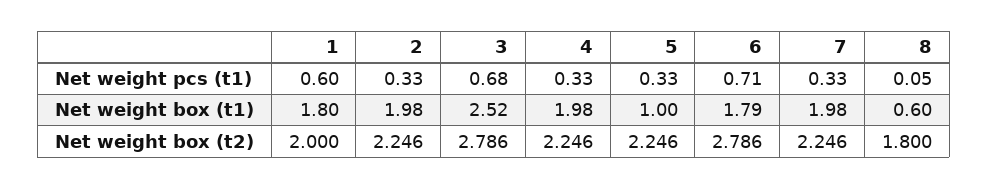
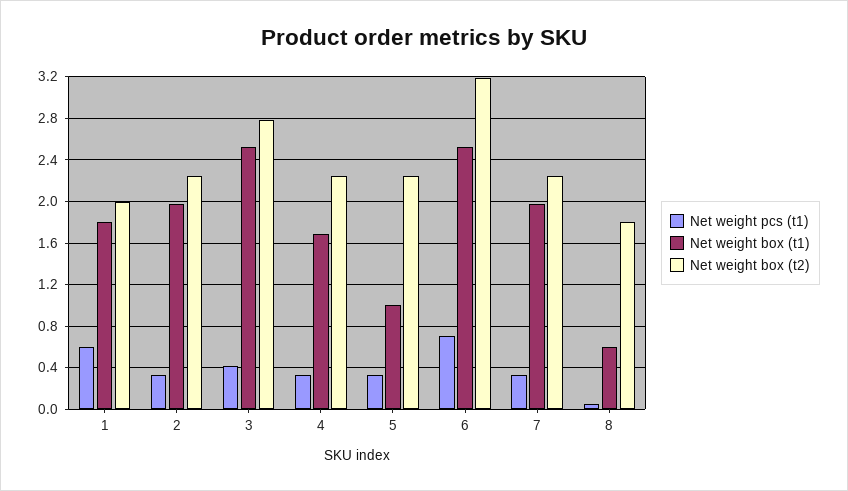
  {
    "Net weight pcs (t1)": {
      "1": 0.6,
      "2": 0.33,
-     "3": 0.68,
+     "3": 0.4,
      "4": 0.33,
      "5": 0.33,
      "6": 0.71,
      "7": 0.33,
      "8": 0.05
    },
    "Net weight box (t1)": {
      "1": 1.8,
      "2": 1.98,
      "3": 2.52,
-     "4": 1.98,
+     "4": 1.7,
      "5": 1,
-     "6": 1.79,
+     "6": 2.5,
      "7": 1.98,
      "8": 0.6
    },
    "Net weight box (t2)": {
      "1": 2,
      "2": 2.246,
      "3": 2.786,
      "4": 2.246,
      "5": 2.246,
-     "6": 2.786,
+     "6": 3.2,
      "7": 2.246,
      "8": 1.8
    }
  }

